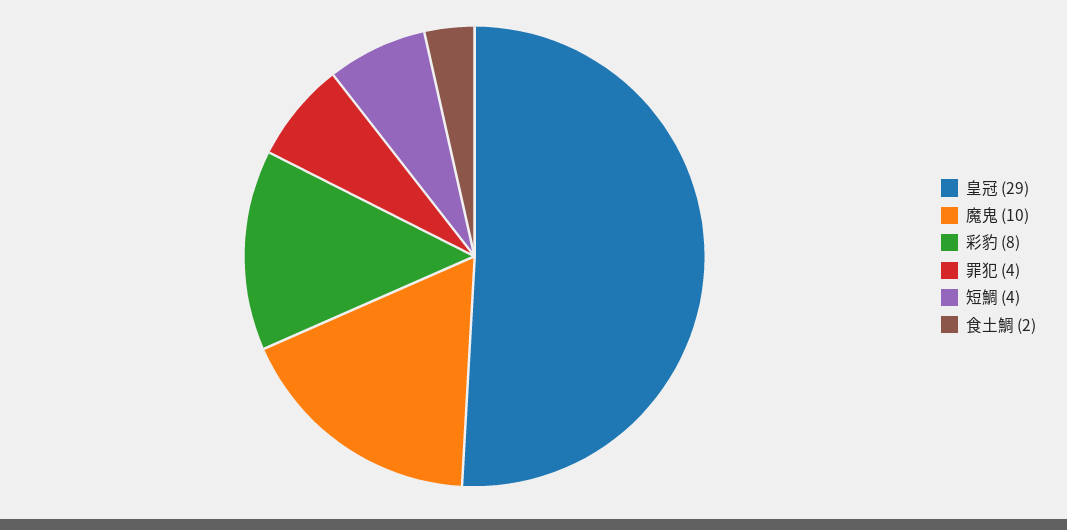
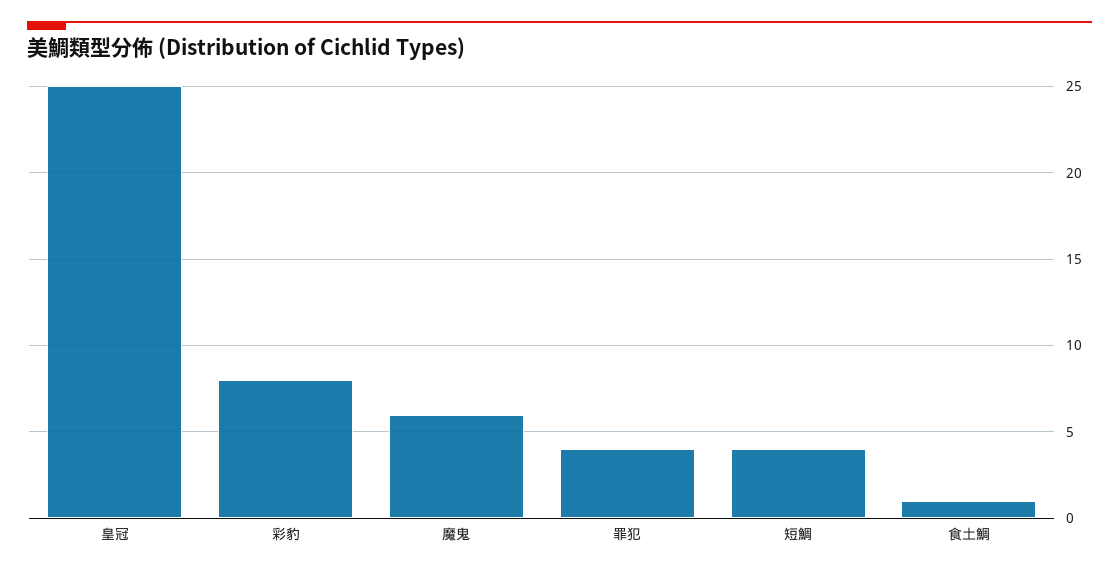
  {
-   "皇冠": 29,
+   "皇冠": 25,
-   "魔鬼": 10,
+   "魔鬼": 6,
    "彩豹": 8,
    "罪犯": 4,
    "短鯛": 4,
-   "食土鯛": 2
+   "食土鯛": 1
  }

